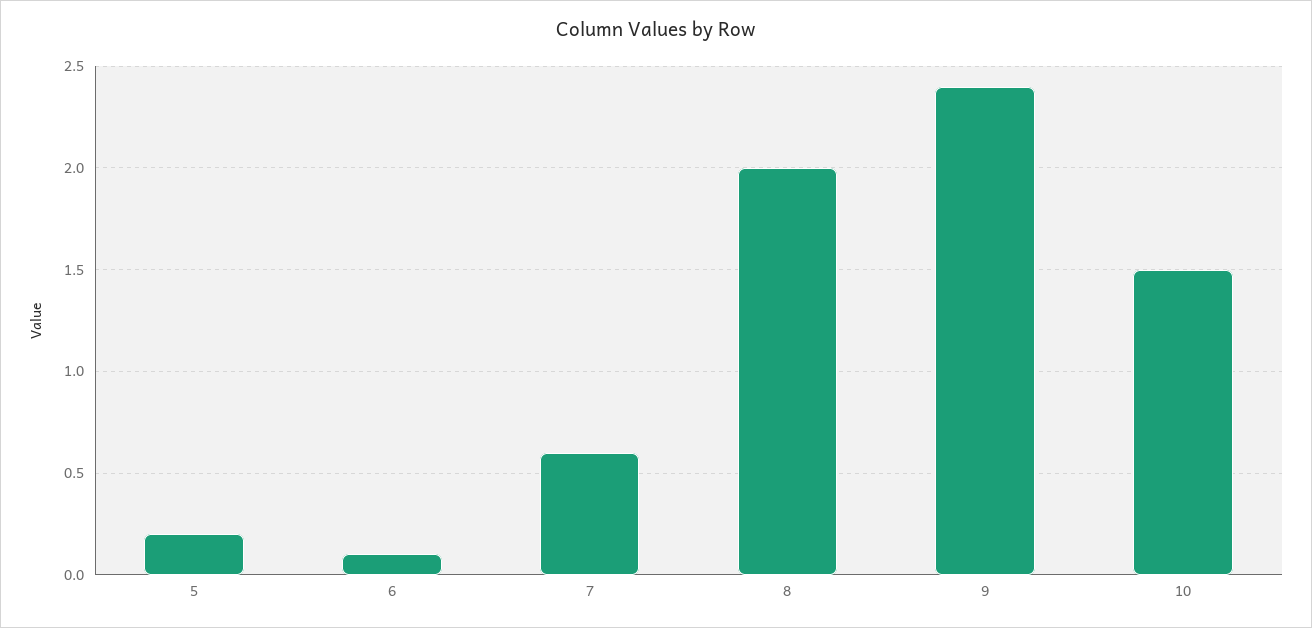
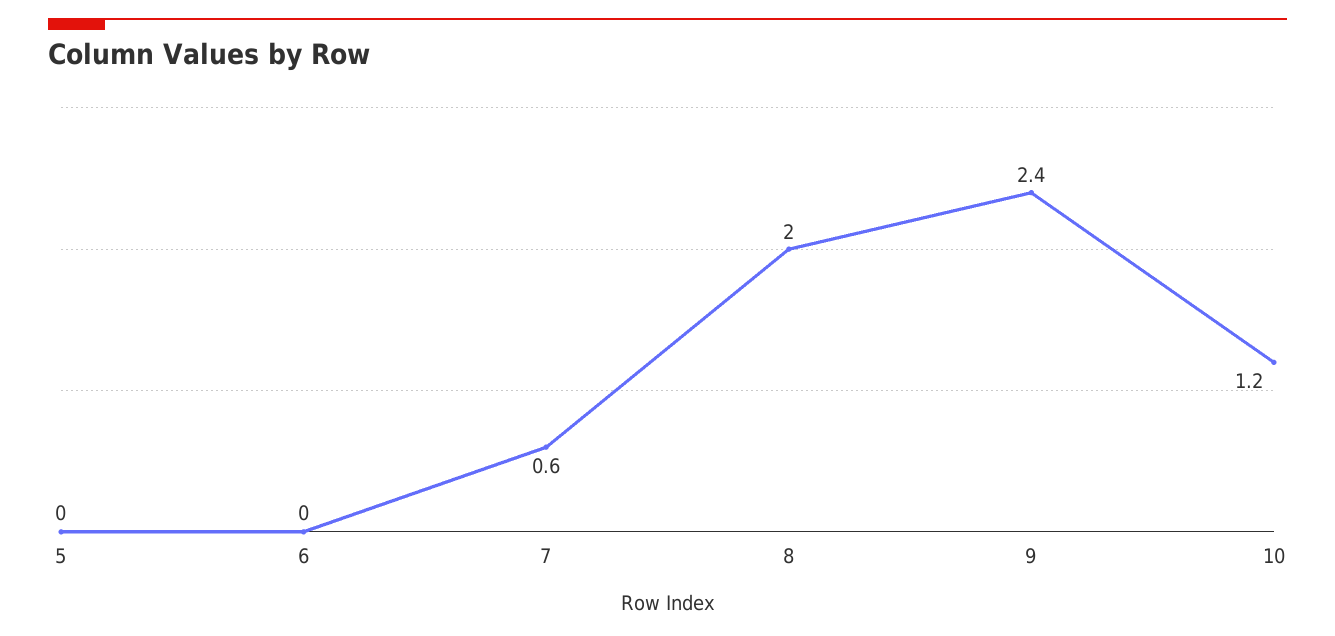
  {
-   "5": 0.2,
+   "5": 0,
-   "6": 0.1,
+   "6": 0,
    "7": 0.6,
    "8": 2,
    "9": 2.4,
-   "10": 1.5
+   "10": 1.2
  }

